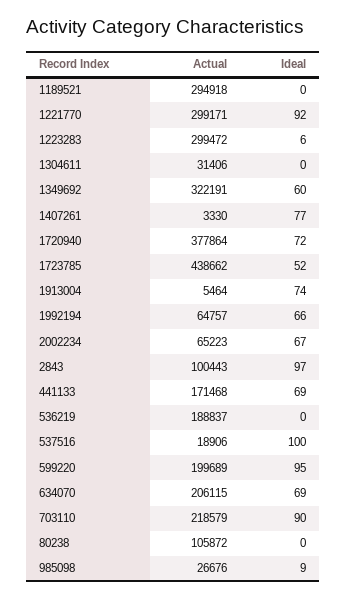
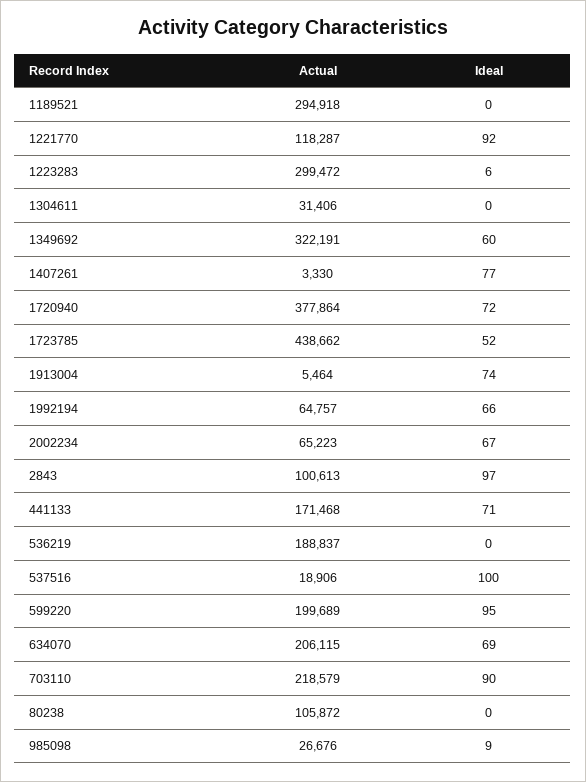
  {
    "Actual": {
      "1189521": 294918,
-     "1221770": 299171,
+     "1221770": 118287,
      "1223283": 299472,
      "1304611": 31406,
      "1349692": 322191,
      "1407261": 3330,
      "1720940": 377864,
      "1723785": 438662,
      "1913004": 5464,
      "1992194": 64757,
      "2002234": 65223,
-     "2843": 100443,
+     "2843": 100613,
      "441133": 171468,
      "536219": 188837,
      "537516": 18906,
      "599220": 199689,
      "634070": 206115,
      "703110": 218579,
      "80238": 105872,
      "985098": 26676
    },
    "Ideal": {
      "1189521": 0,
      "1221770": 92,
      "1223283": 6,
      "1304611": 0,
      "1349692": 60,
      "1407261": 77,
      "1720940": 72,
      "1723785": 52,
      "1913004": 74,
      "1992194": 66,
      "2002234": 67,
      "2843": 97,
-     "441133": 69,
+     "441133": 71,
      "536219": 0,
      "537516": 100,
      "599220": 95,
      "634070": 69,
      "703110": 90,
      "80238": 0,
      "985098": 9
    }
  }

